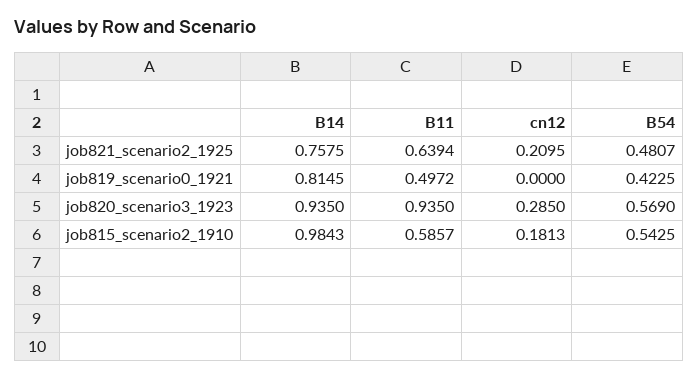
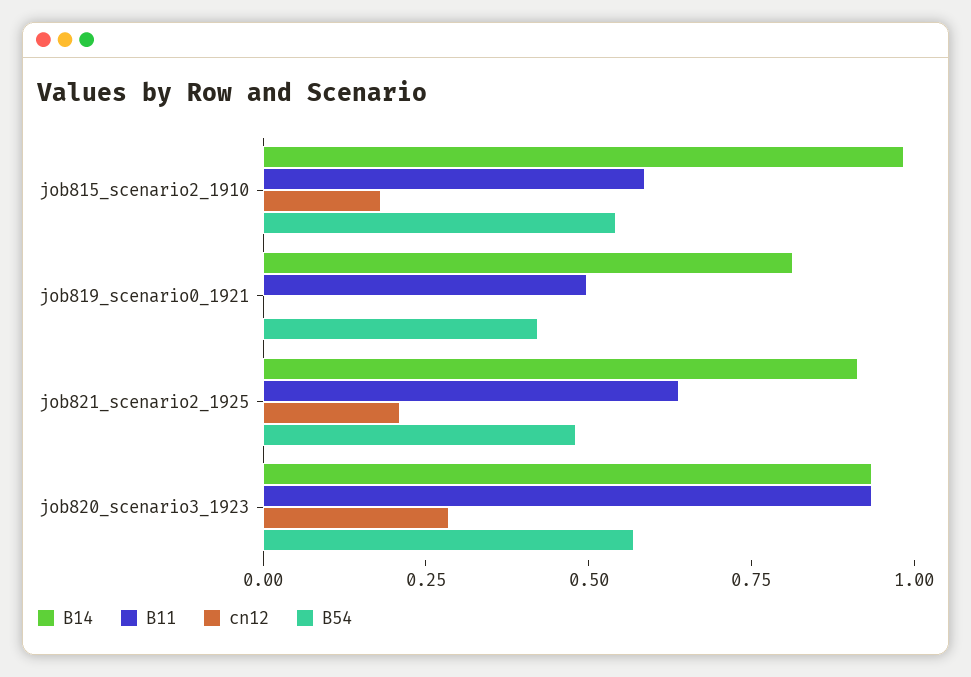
  {
    "B14": {
-     "job821_scenario2_1925": 0.7575,
+     "job821_scenario2_1925": 0.9,
      "job819_scenario0_1921": 0.8145,
      "job820_scenario3_1923": 0.935,
      "job815_scenario2_1910": 0.9843
    },
    "B11": {
      "job821_scenario2_1925": 0.6394,
      "job819_scenario0_1921": 0.4972,
      "job820_scenario3_1923": 0.935,
      "job815_scenario2_1910": 0.5857
    },
    "cn12": {
      "job821_scenario2_1925": 0.2095,
      "job819_scenario0_1921": 0,
      "job820_scenario3_1923": 0.285,
      "job815_scenario2_1910": 0.1813
    },
    "B54": {
      "job821_scenario2_1925": 0.4807,
      "job819_scenario0_1921": 0.4225,
      "job820_scenario3_1923": 0.569,
      "job815_scenario2_1910": 0.5425
    }
  }

